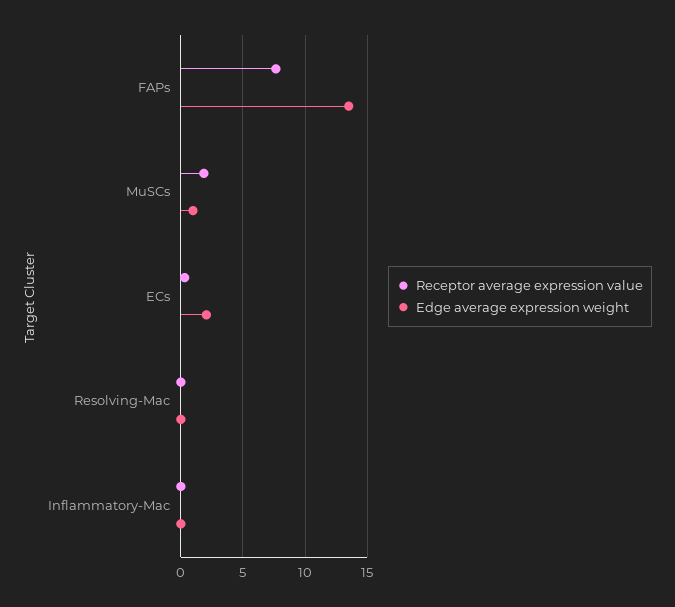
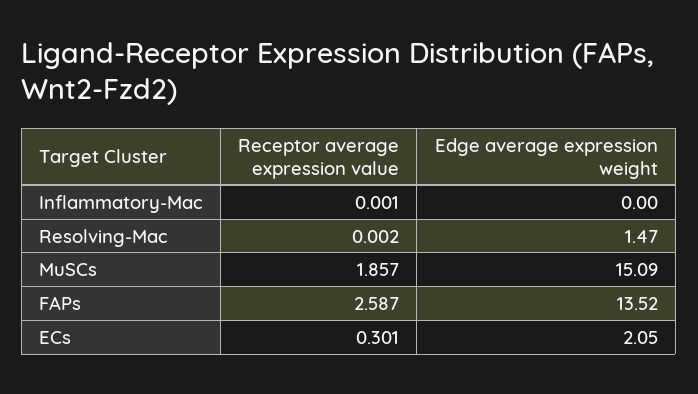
  {
    "Receptor average expression value": {
-     "FAPs": 7.5,
+     "FAPs": 2.587,
      "MuSCs": 1.857,
      "ECs": 0.301,
      "Resolving-Mac": 0.002,
      "Inflammatory-Mac": 0.001
    },
    "Edge average expression weight": {
      "FAPs": 13.52,
-     "MuSCs": 1,
+     "MuSCs": 15.09,
      "ECs": 2.05,
-     "Resolving-Mac": 0,
+     "Resolving-Mac": 1.47,
      "Inflammatory-Mac": 0
    }
  }

